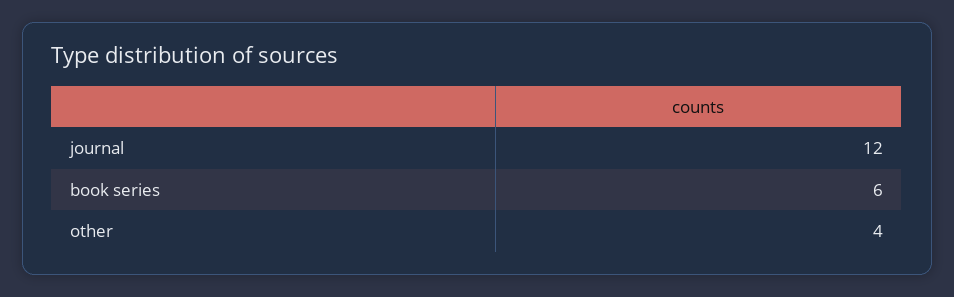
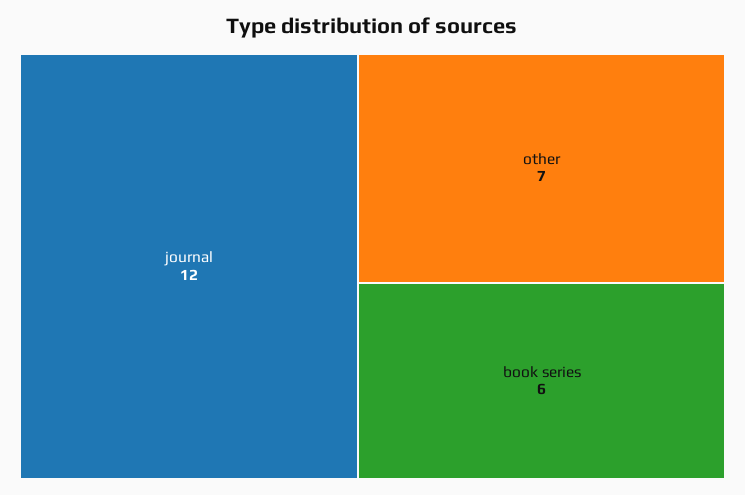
  {
    "journal": 12,
    "book series": 6,
-   "other": 4
+   "other": 7
  }

